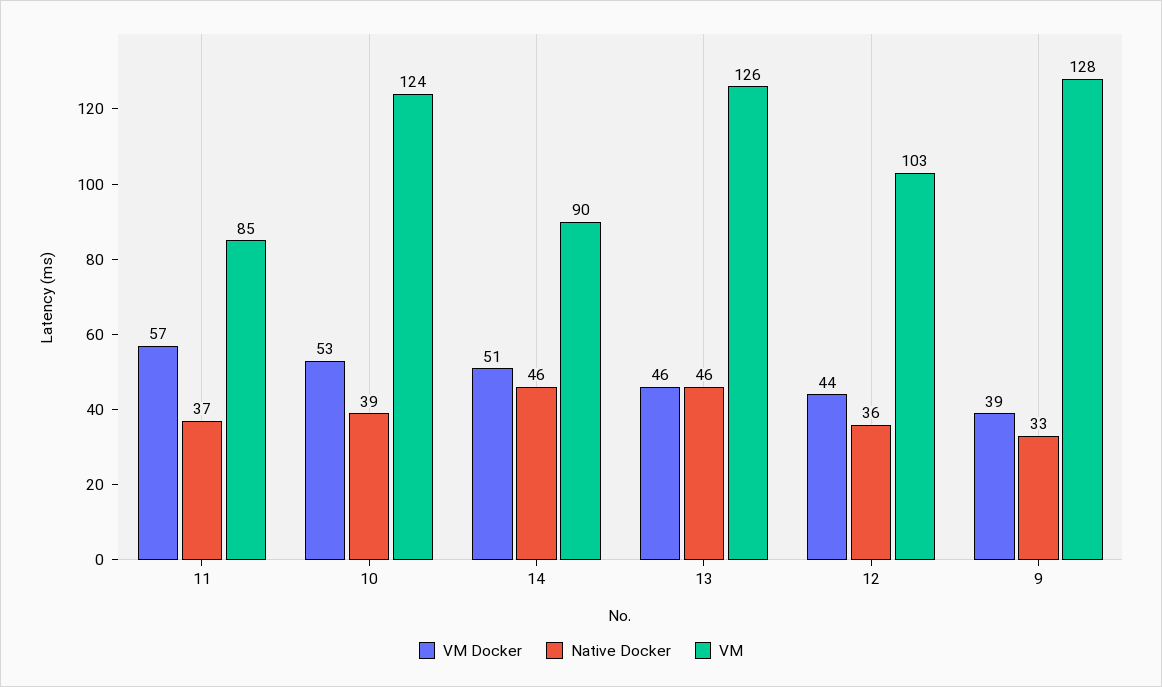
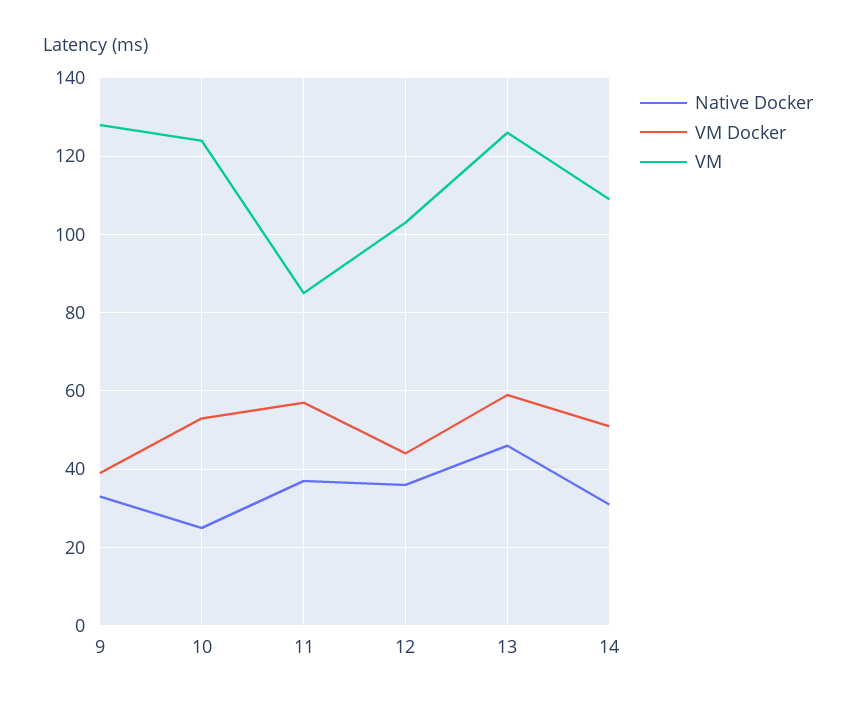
  {
    "VM Docker": {
      "11": 57,
      "10": 53,
      "14": 51,
-     "13": 46,
+     "13": 60,
      "12": 44,
      "9": 39
    },
    "Native Docker": {
      "11": 37,
-     "10": 39,
+     "10": 25,
-     "14": 46,
+     "14": 30,
      "13": 46,
      "12": 36,
      "9": 33
    },
    "VM": {
      "11": 85,
      "10": 124,
-     "14": 90,
+     "14": 110,
      "13": 126,
      "12": 103,
      "9": 128
    }
  }

